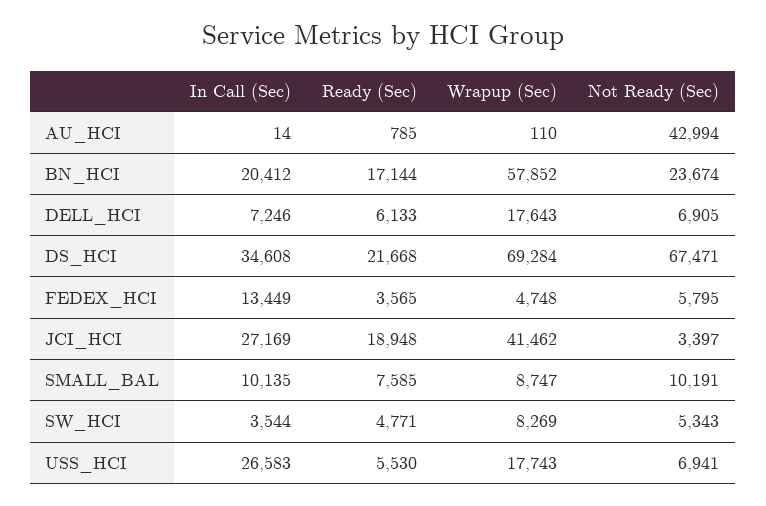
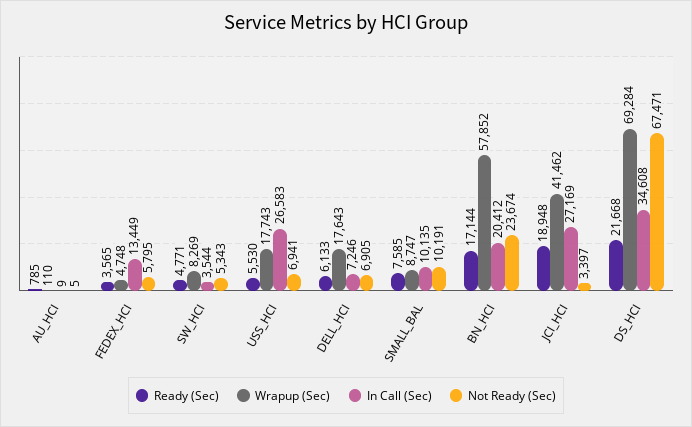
  {
    "In Call (Sec)": {
-     "AU_HCI": 14,
+     "AU_HCI": 9,
      "BN_HCI": 20412,
      "DELL_HCI": 7246,
      "DS_HCI": 34608,
      "FEDEX_HCI": 13449,
      "JCI_HCI": 27169,
      "SMALL_BAL": 10135,
      "SW_HCI": 3544,
      "USS_HCI": 26583
    },
    "Ready (Sec)": {
      "AU_HCI": 785,
      "BN_HCI": 17144,
      "DELL_HCI": 6133,
      "DS_HCI": 21668,
      "FEDEX_HCI": 3565,
      "JCI_HCI": 18948,
      "SMALL_BAL": 7585,
      "SW_HCI": 4771,
      "USS_HCI": 5530
    },
    "Wrapup (Sec)": {
      "AU_HCI": 110,
      "BN_HCI": 57852,
      "DELL_HCI": 17643,
      "DS_HCI": 69284,
      "FEDEX_HCI": 4748,
      "JCI_HCI": 41462,
      "SMALL_BAL": 8747,
      "SW_HCI": 8269,
      "USS_HCI": 17743
    },
    "Not Ready (Sec)": {
-     "AU_HCI": 42994,
+     "AU_HCI": 5,
      "BN_HCI": 23674,
      "DELL_HCI": 6905,
      "DS_HCI": 67471,
      "FEDEX_HCI": 5795,
      "JCI_HCI": 3397,
      "SMALL_BAL": 10191,
      "SW_HCI": 5343,
      "USS_HCI": 6941
    }
  }

